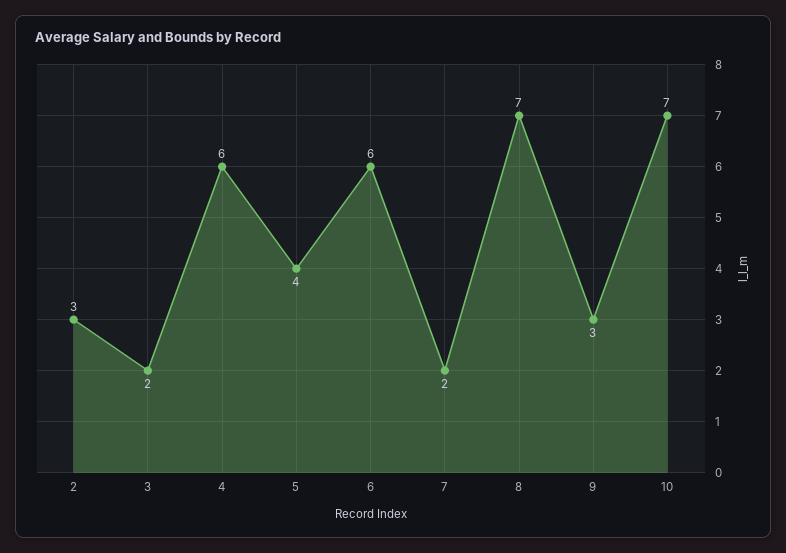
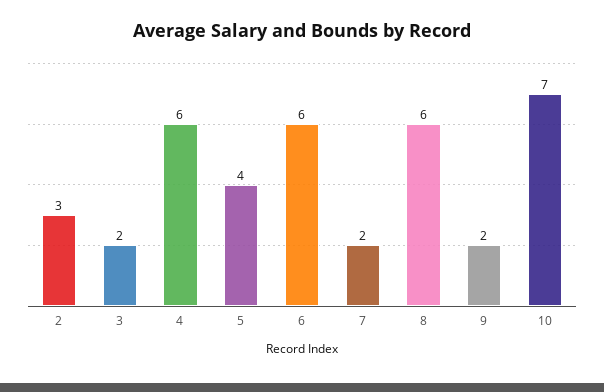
  {
    "2": 3,
    "3": 2,
    "4": 6,
    "5": 4,
    "6": 6,
    "7": 2,
-   "8": 7,
+   "8": 6,
-   "9": 3,
+   "9": 2,
    "10": 7
  }

